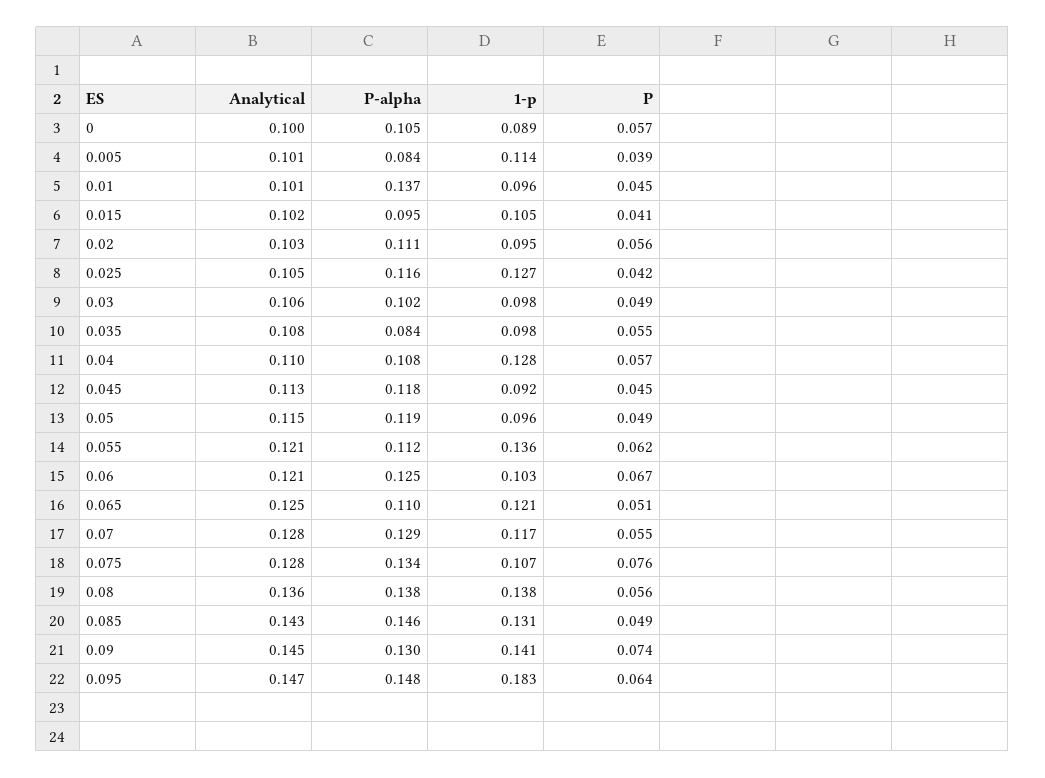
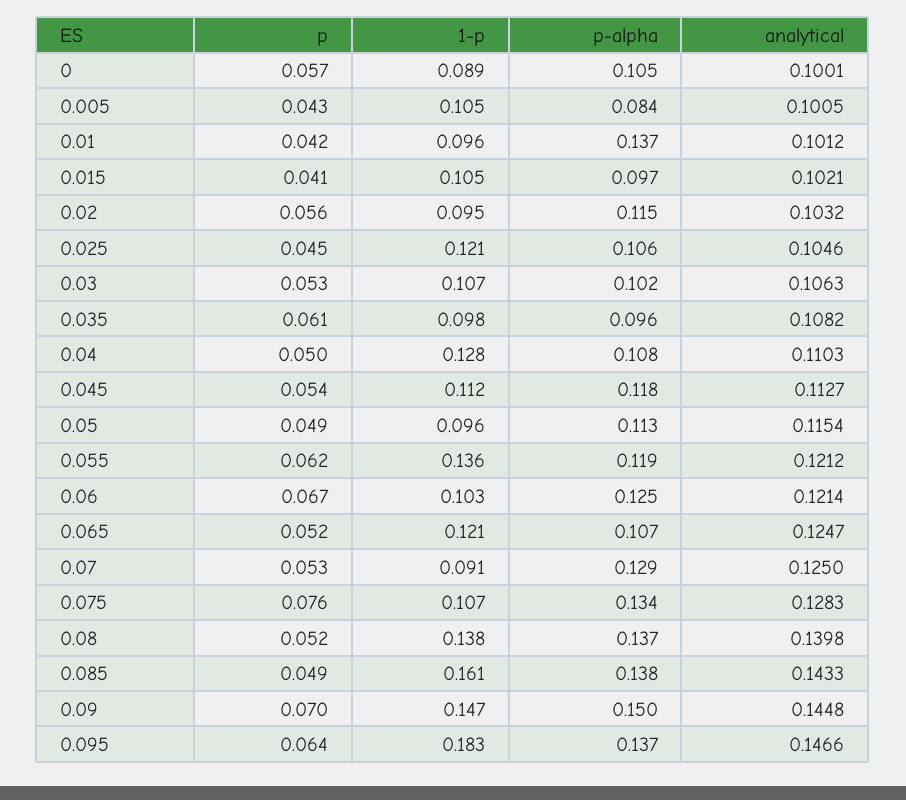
  {
    "Analytical": {
      "0": 0.1001,
      "0.005": 0.1005,
      "0.01": 0.1012,
      "0.015": 0.1021,
      "0.02": 0.1032,
      "0.025": 0.1046,
      "0.03": 0.1063,
      "0.035": 0.1082,
      "0.04": 0.1103,
      "0.045": 0.1127,
      "0.05": 0.1154,
      "0.055": 0.1212,
      "0.06": 0.1214,
      "0.065": 0.1247,
-     "0.07": 0.128,
+     "0.07": 0.125,
      "0.075": 0.1283,
-     "0.08": 0.136,
+     "0.08": 0.1398,
      "0.085": 0.1433,
      "0.09": 0.1448,
      "0.095": 0.1466
    },
    "P-alpha": {
      "0": 0.105,
      "0.005": 0.084,
      "0.01": 0.137,
-     "0.015": 0.095,
+     "0.015": 0.097,
-     "0.02": 0.111,
+     "0.02": 0.115,
-     "0.025": 0.116,
+     "0.025": 0.106,
      "0.03": 0.102,
-     "0.035": 0.084,
+     "0.035": 0.096,
      "0.04": 0.108,
      "0.045": 0.118,
-     "0.05": 0.119,
+     "0.05": 0.113,
-     "0.055": 0.112,
+     "0.055": 0.119,
      "0.06": 0.125,
-     "0.065": 0.11,
+     "0.065": 0.107,
      "0.07": 0.129,
      "0.075": 0.134,
-     "0.08": 0.138,
+     "0.08": 0.137,
-     "0.085": 0.146,
+     "0.085": 0.138,
-     "0.09": 0.13,
+     "0.09": 0.15,
-     "0.095": 0.148
+     "0.095": 0.137
    },
    "1-p": {
      "0": 0.089,
-     "0.005": 0.114,
+     "0.005": 0.105,
      "0.01": 0.096,
      "0.015": 0.105,
      "0.02": 0.095,
-     "0.025": 0.127,
+     "0.025": 0.121,
-     "0.03": 0.098,
+     "0.03": 0.107,
      "0.035": 0.098,
      "0.04": 0.128,
-     "0.045": 0.092,
+     "0.045": 0.112,
      "0.05": 0.096,
      "0.055": 0.136,
      "0.06": 0.103,
      "0.065": 0.121,
-     "0.07": 0.117,
+     "0.07": 0.091,
      "0.075": 0.107,
      "0.08": 0.138,
-     "0.085": 0.131,
+     "0.085": 0.161,
-     "0.09": 0.141,
+     "0.09": 0.147,
      "0.095": 0.183
    },
    "P": {
      "0": 0.057,
-     "0.005": 0.039,
+     "0.005": 0.043,
-     "0.01": 0.045,
+     "0.01": 0.042,
      "0.015": 0.041,
      "0.02": 0.056,
-     "0.025": 0.042,
+     "0.025": 0.045,
-     "0.03": 0.049,
+     "0.03": 0.053,
-     "0.035": 0.055,
+     "0.035": 0.061,
-     "0.04": 0.057,
+     "0.04": 0.05,
-     "0.045": 0.045,
+     "0.045": 0.054,
      "0.05": 0.049,
      "0.055": 0.062,
      "0.06": 0.067,
-     "0.065": 0.051,
+     "0.065": 0.052,
-     "0.07": 0.055,
+     "0.07": 0.053,
      "0.075": 0.076,
-     "0.08": 0.056,
+     "0.08": 0.052,
      "0.085": 0.049,
-     "0.09": 0.074,
+     "0.09": 0.07,
      "0.095": 0.064
    }
  }

